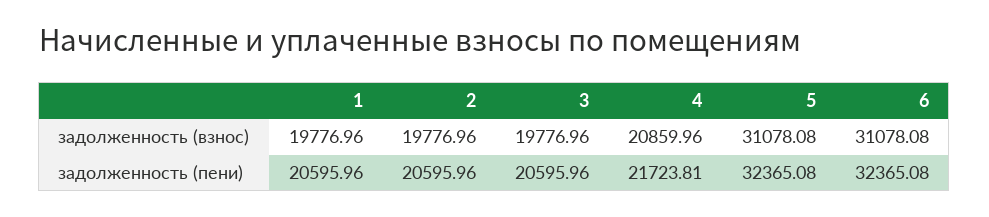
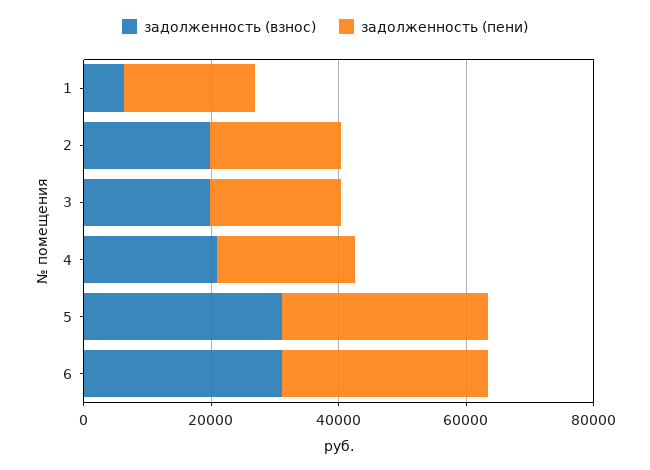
  {
    "задолженность (взнос)": {
-     "1": 19776.96,
+     "1": 5000,
      "2": 19776.96,
      "3": 19776.96,
      "4": 20859.96,
      "5": 31078.08,
      "6": 31078.08
    },
    "задолженность (пени)": {
      "1": 20595.96,
      "2": 20595.96,
      "3": 20595.96,
      "4": 21723.81,
      "5": 32365.08,
      "6": 32365.08
    }
  }

